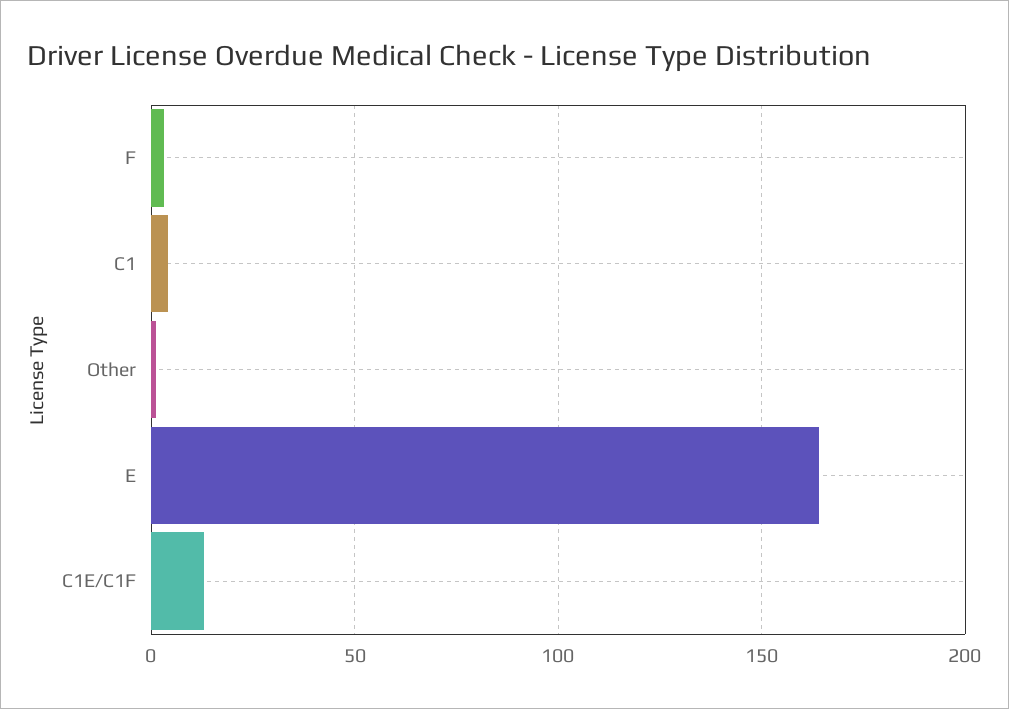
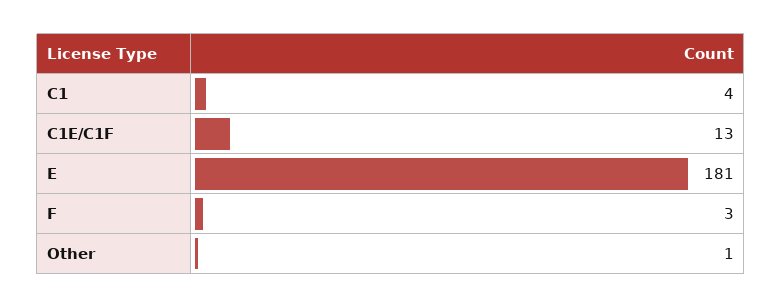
  {
    "F": 3,
    "C1": 4,
    "Other": 1,
-   "E": 165,
+   "E": 181,
    "C1E/C1F": 13
  }

